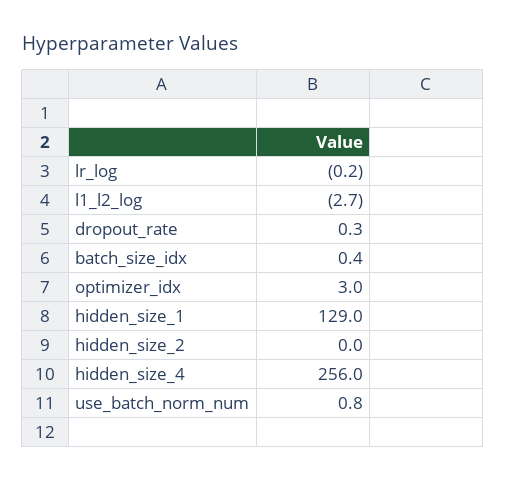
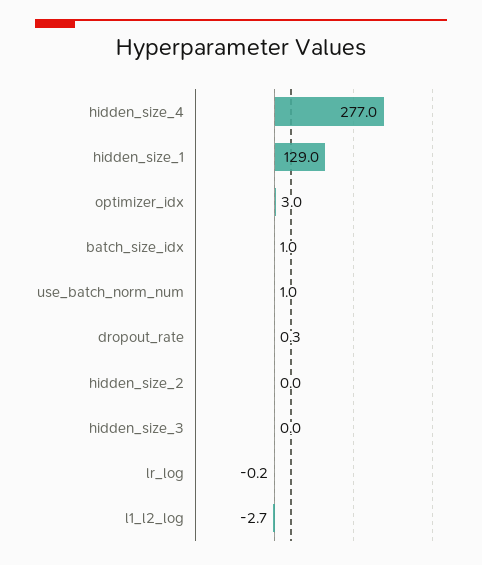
  {
    "lr_log": -0.2,
    "l1_l2_log": -2.7,
    "dropout_rate": 0.3,
-   "batch_size_idx": 0.4,
+   "batch_size_idx": 1,
    "optimizer_idx": 3,
    "hidden_size_1": 129,
    "hidden_size_2": 0,
-   "hidden_size_4": 256,
+   "hidden_size_4": 277,
-   "use_batch_norm_num": 0.8
+   "use_batch_norm_num": 1,
+   "hidden_size_3": 0
  }

